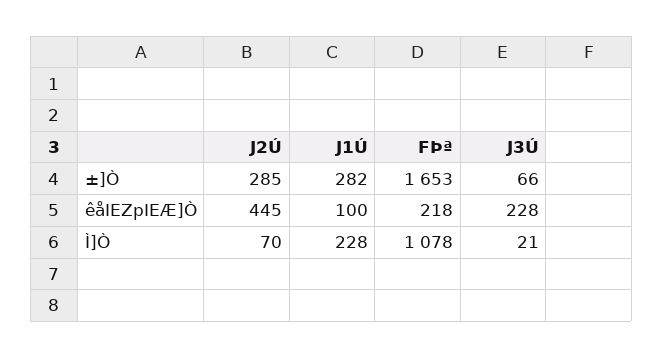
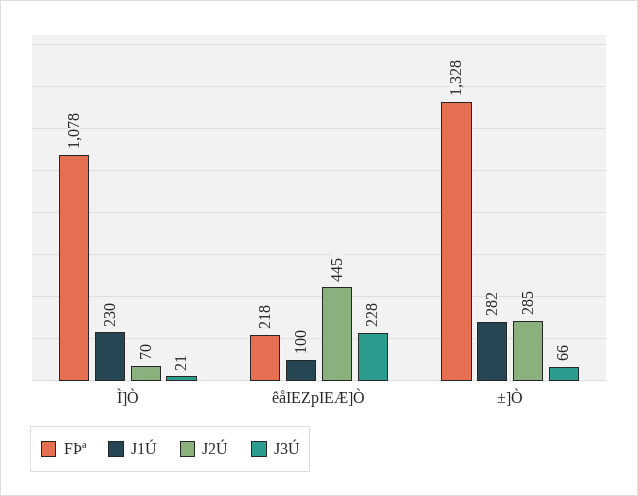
  {
    "J2Ú": {
      "±]Ò": 285,
      "êåIEZpIEÆ]Ò": 445,
      "Ì]Ò": 70
    },
    "J1Ú": {
      "±]Ò": 282,
      "êåIEZpIEÆ]Ò": 100,
-     "Ì]Ò": 228
+     "Ì]Ò": 230
    },
    "FÞª": {
-     "±]Ò": 1653,
+     "±]Ò": 1328,
      "êåIEZpIEÆ]Ò": 218,
      "Ì]Ò": 1078
    },
    "J3Ú": {
      "±]Ò": 66,
      "êåIEZpIEÆ]Ò": 228,
      "Ì]Ò": 21
    }
  }

